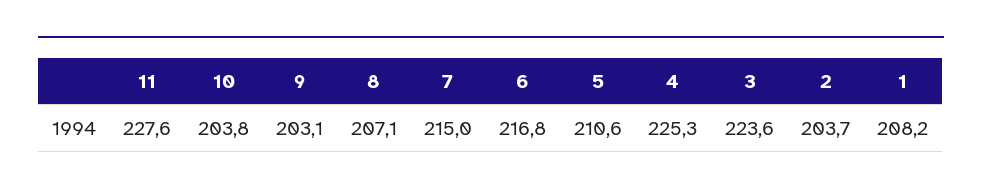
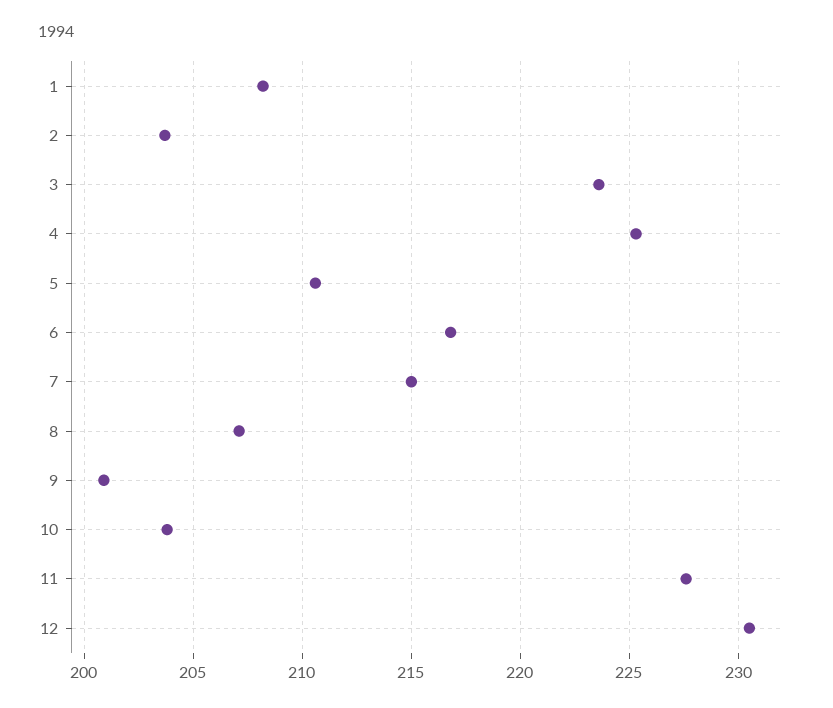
  {
    "11": 227.6,
    "10": 203.8,
-   "9": 203.1,
+   "9": 201,
    "8": 207.1,
    "7": 215,
    "6": 216.8,
    "5": 210.6,
    "4": 225.3,
    "3": 223.6,
    "2": 203.7,
-   "1": 208.2
+   "1": 208.2,
+   "12": 230.5
  }

